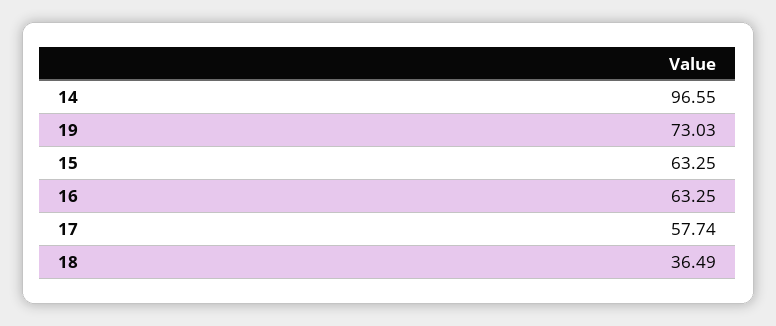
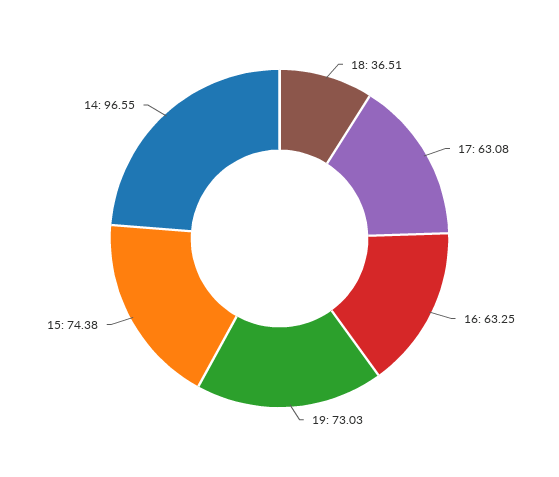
  {
    "14": 96.55,
    "19": 73.03,
-   "15": 63.25,
+   "15": 74.38,
    "16": 63.25,
-   "17": 57.74,
+   "17": 63.08,
-   "18": 36.49
+   "18": 36.51
  }

